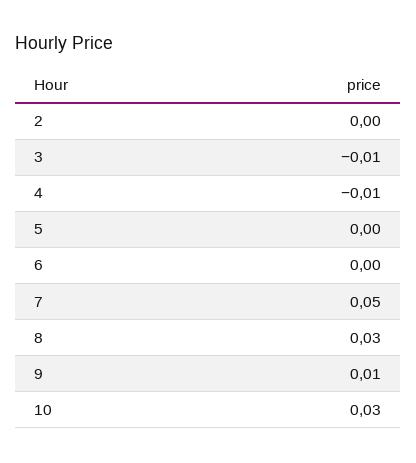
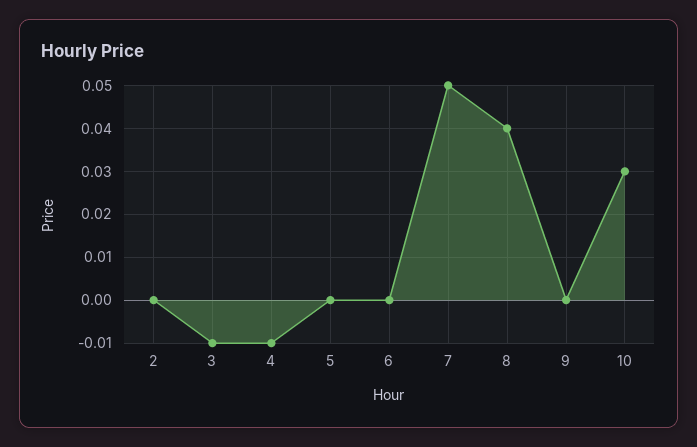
  {
    "2": 0,
    "3": -0.01,
    "4": -0.01,
    "5": 0,
    "6": 0,
    "7": 0.05,
-   "8": 0.03,
+   "8": 0.04,
-   "9": 0.01,
+   "9": 0,
    "10": 0.03
  }

